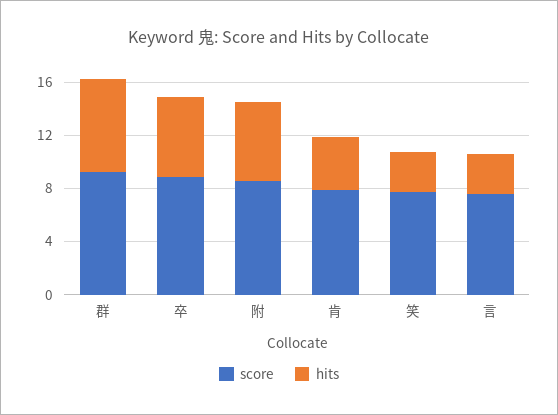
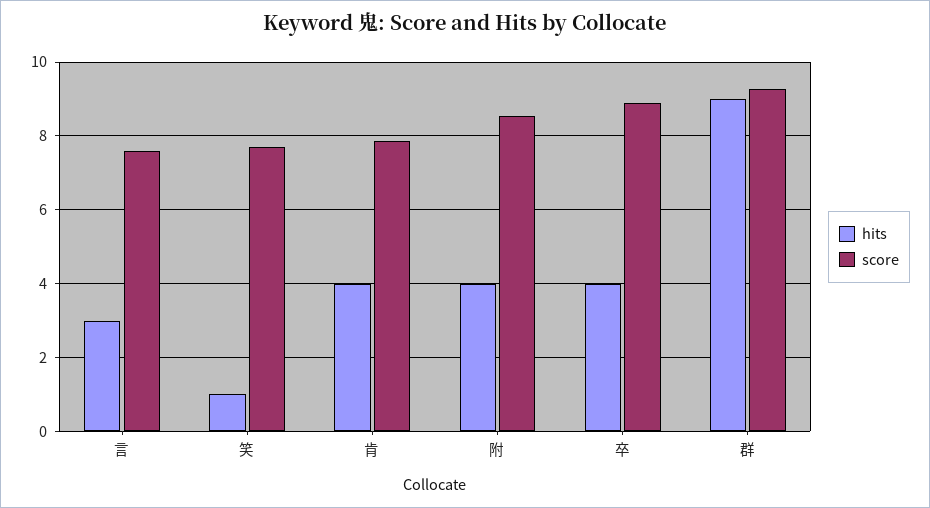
  {
    "score": {
      "群": 9.2,
      "卒": 8.8,
      "附": 8.6,
      "肯": 7.8,
      "笑": 7.8,
      "言": 7.6
    },
    "hits": {
-     "群": 7,
+     "群": 9,
-     "卒": 6,
+     "卒": 4,
-     "附": 6,
+     "附": 4,
      "肯": 4,
-     "笑": 3,
+     "笑": 1,
      "言": 3
    }
  }

